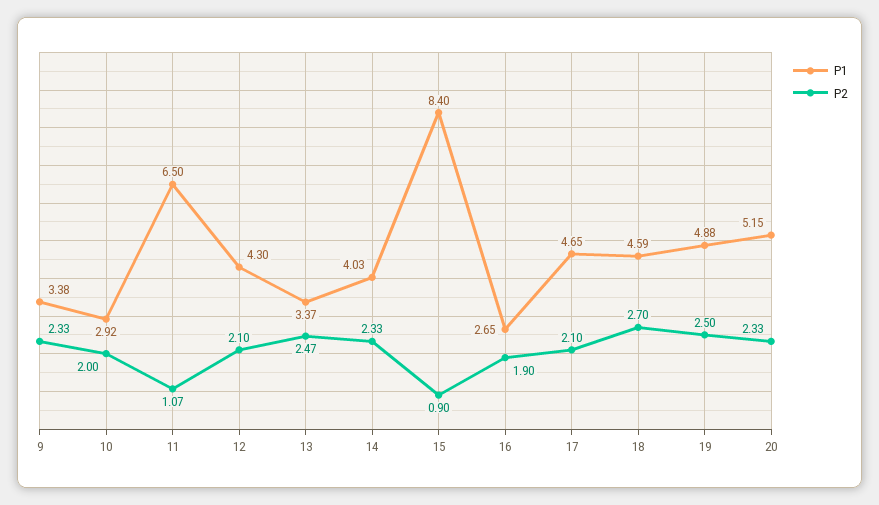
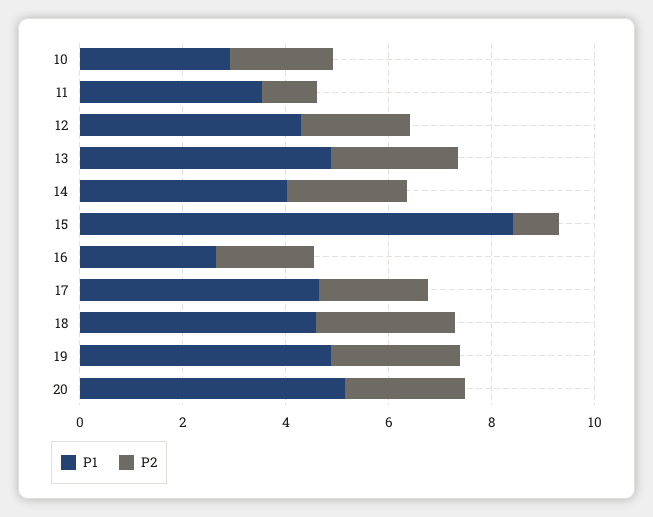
  {
    "P1": {
-     "9": 3.38,
      "10": 2.92,
-     "11": 6.5,
+     "11": 3.5,
      "12": 4.3,
-     "13": 3.37,
+     "13": 5,
      "14": 4.03,
      "15": 8.4,
      "16": 2.65,
      "17": 4.65,
      "18": 4.59,
      "19": 4.88,
      "20": 5.15
    },
    "P2": {
-     "9": 2.33,
      "10": 2,
      "11": 1.07,
      "12": 2.1,
      "13": 2.47,
      "14": 2.33,
      "15": 0.9,
      "16": 1.9,
      "17": 2.1,
      "18": 2.7,
      "19": 2.5,
      "20": 2.33
    }
  }

